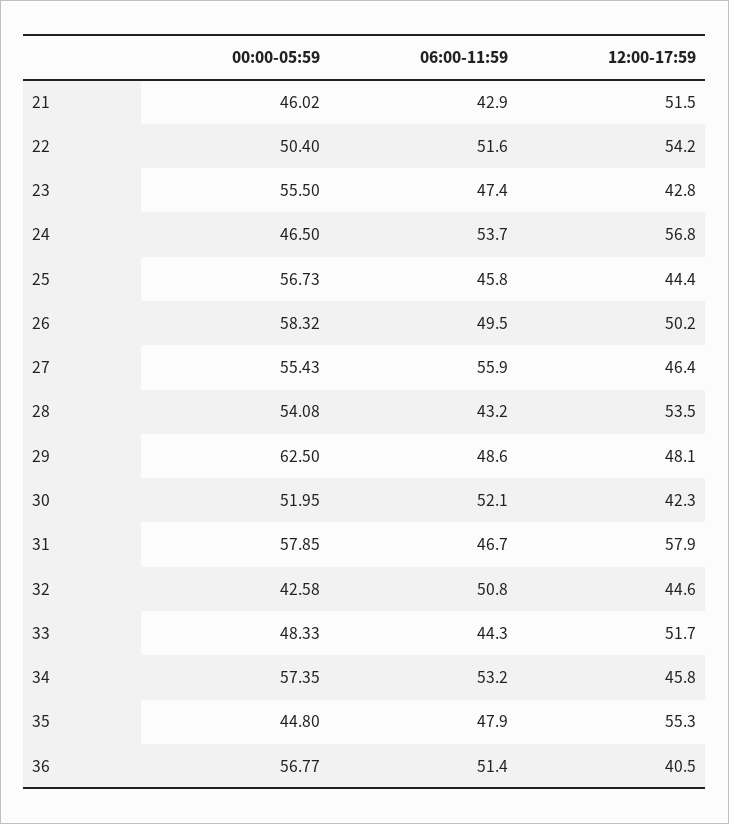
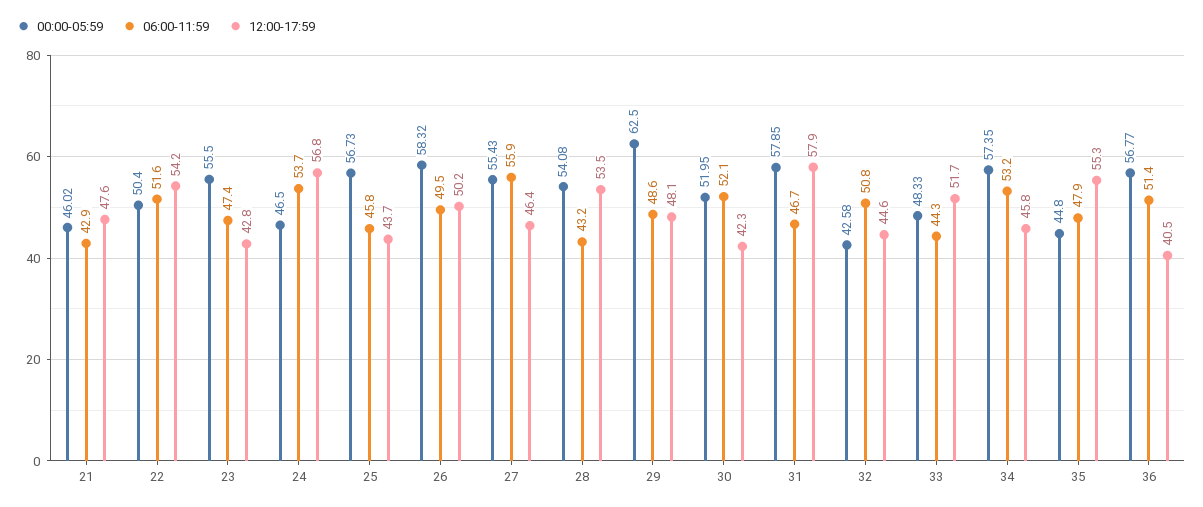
  {
    "00:00-05:59": {
      "21": 46.02,
      "22": 50.4,
      "23": 55.5,
      "24": 46.5,
      "25": 56.73,
      "26": 58.32,
      "27": 55.43,
      "28": 54.08,
      "29": 62.5,
      "30": 51.95,
      "31": 57.85,
      "32": 42.58,
      "33": 48.33,
      "34": 57.35,
      "35": 44.8,
      "36": 56.77
    },
    "06:00-11:59": {
      "21": 42.9,
      "22": 51.6,
      "23": 47.4,
      "24": 53.7,
      "25": 45.8,
      "26": 49.5,
      "27": 55.9,
      "28": 43.2,
      "29": 48.6,
      "30": 52.1,
      "31": 46.7,
      "32": 50.8,
      "33": 44.3,
      "34": 53.2,
      "35": 47.9,
      "36": 51.4
    },
    "12:00-17:59": {
-     "21": 51.5,
+     "21": 47.6,
      "22": 54.2,
      "23": 42.8,
      "24": 56.8,
-     "25": 44.4,
+     "25": 43.7,
      "26": 50.2,
      "27": 46.4,
      "28": 53.5,
      "29": 48.1,
      "30": 42.3,
      "31": 57.9,
      "32": 44.6,
      "33": 51.7,
      "34": 45.8,
      "35": 55.3,
      "36": 40.5
    }
  }

